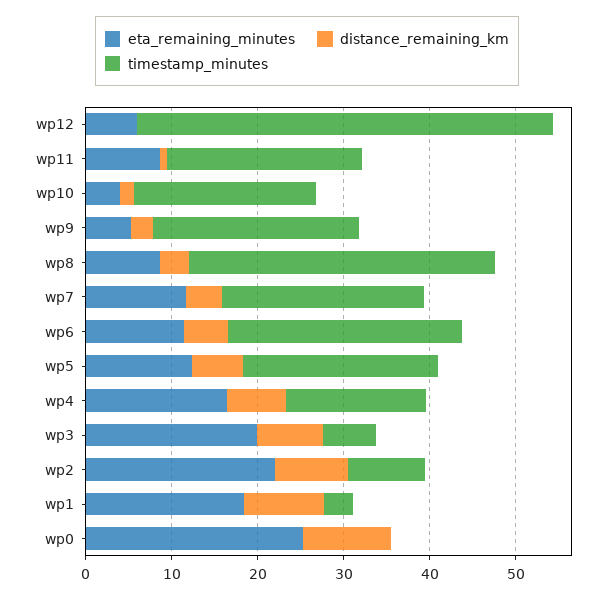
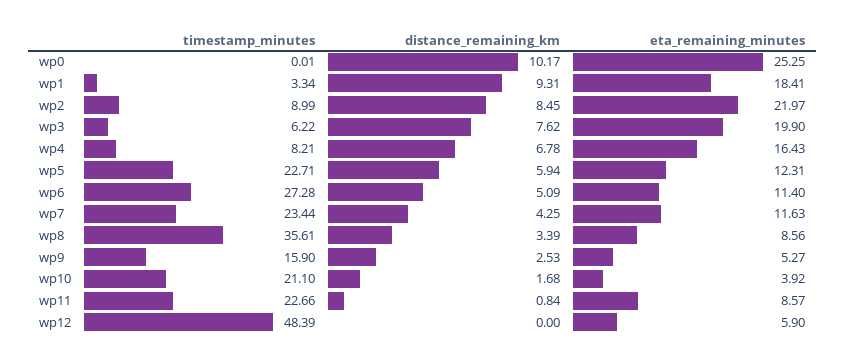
  {
    "eta_remaining_minutes": {
      "wp12": 5.9,
      "wp11": 8.57,
      "wp10": 3.92,
      "wp9": 5.27,
      "wp8": 8.56,
      "wp7": 11.63,
      "wp6": 11.4,
      "wp5": 12.31,
      "wp4": 16.43,
      "wp3": 19.9,
      "wp2": 21.97,
      "wp1": 18.41,
      "wp0": 25.25
    },
    "distance_remaining_km": {
      "wp12": 0,
      "wp11": 0.84,
      "wp10": 1.68,
      "wp9": 2.53,
      "wp8": 3.39,
      "wp7": 4.25,
      "wp6": 5.09,
      "wp5": 5.94,
      "wp4": 6.78,
      "wp3": 7.62,
      "wp2": 8.45,
      "wp1": 9.31,
      "wp0": 10.17
    },
    "timestamp_minutes": {
      "wp12": 48.39,
      "wp11": 22.66,
      "wp10": 21.1,
-     "wp9": 24,
+     "wp9": 15.9,
      "wp8": 35.61,
      "wp7": 23.44,
      "wp6": 27.28,
      "wp5": 22.71,
-     "wp4": 16,
+     "wp4": 8.21,
      "wp3": 6.22,
      "wp2": 8.99,
      "wp1": 3.34,
      "wp0": 0.01
    }
  }

